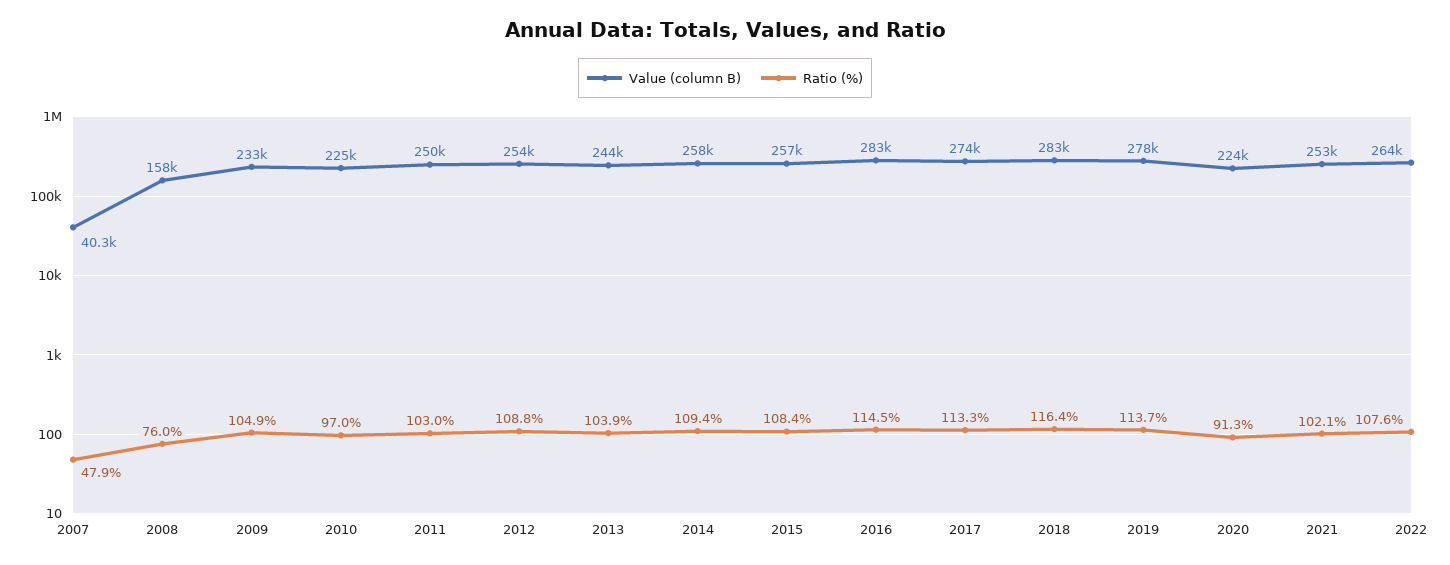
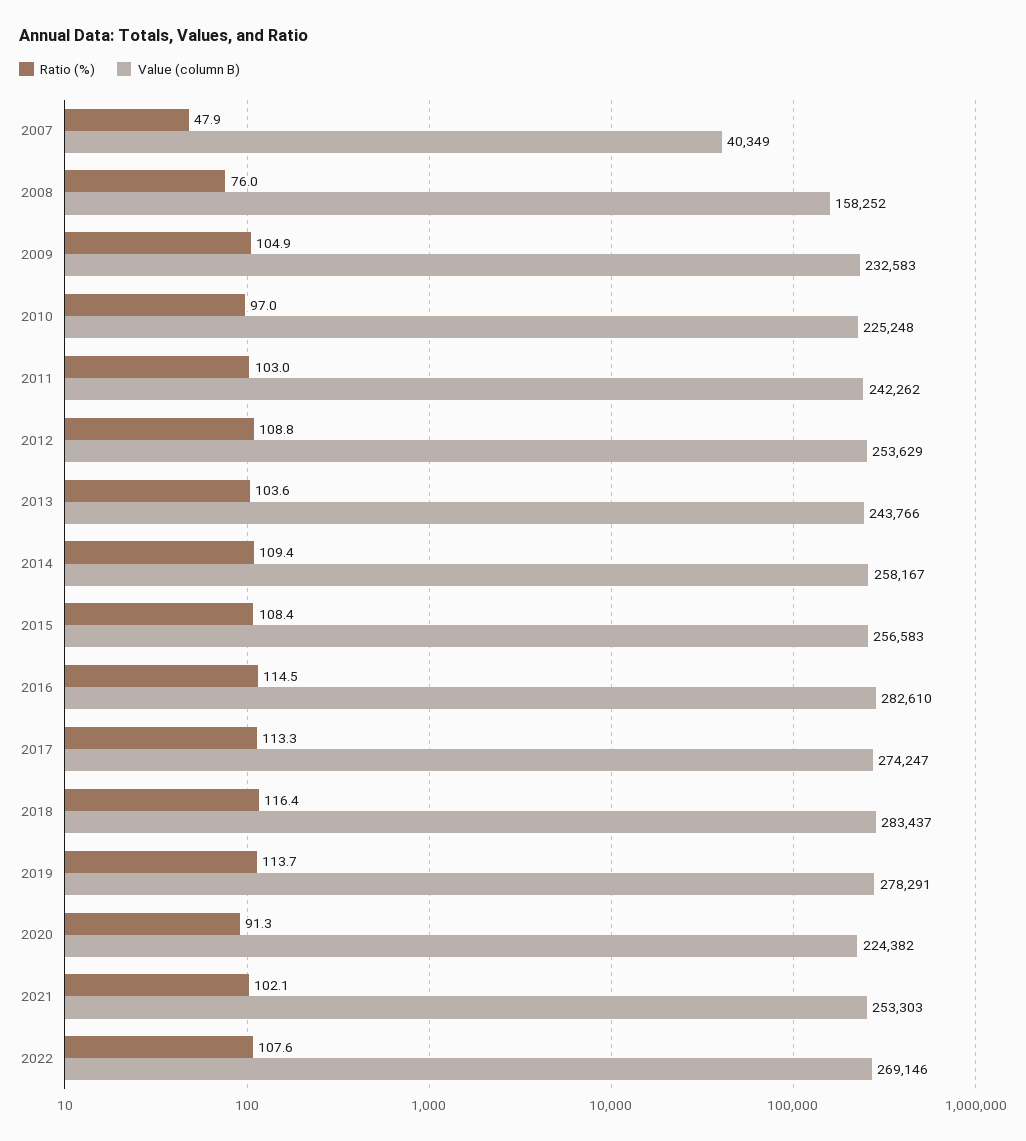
  {
    "Value (column B)": {
      "2007": 40349,
      "2008": 158252,
      "2009": 232583,
      "2010": 225248,
-     "2011": 250000,
+     "2011": 242262,
      "2012": 253629,
      "2013": 243766,
      "2014": 258167,
      "2015": 256583,
      "2016": 282610,
      "2017": 274247,
      "2018": 283437,
      "2019": 278291,
      "2020": 224382,
      "2021": 253303,
-     "2022": 264000
+     "2022": 269146
    },
    "Ratio (%)": {
      "2007": 47.9,
      "2008": 76,
      "2009": 104.9,
      "2010": 97,
      "2011": 103,
      "2012": 108.8,
-     "2013": 103.9,
+     "2013": 103.6,
      "2014": 109.4,
      "2015": 108.4,
      "2016": 114.5,
      "2017": 113.3,
      "2018": 116.4,
      "2019": 113.7,
      "2020": 91.3,
      "2021": 102.1,
      "2022": 107.6
    }
  }

